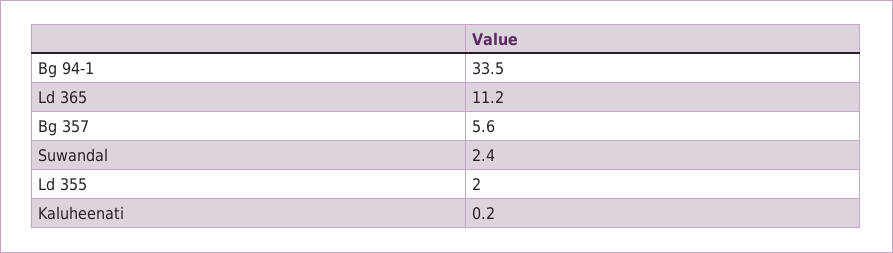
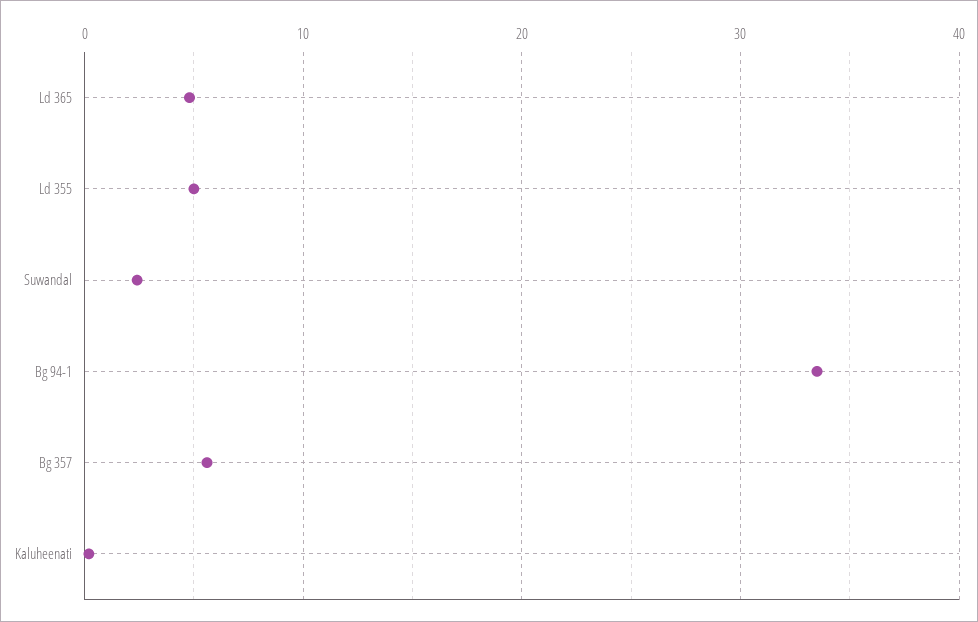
  {
    "Bg 94-1": 33.5,
-   "Ld 365": 11.2,
+   "Ld 365": 5,
    "Bg 357": 5.6,
    "Suwandal": 2.4,
-   "Ld 355": 2,
+   "Ld 355": 5,
    "Kaluheenati": 0.2
  }

